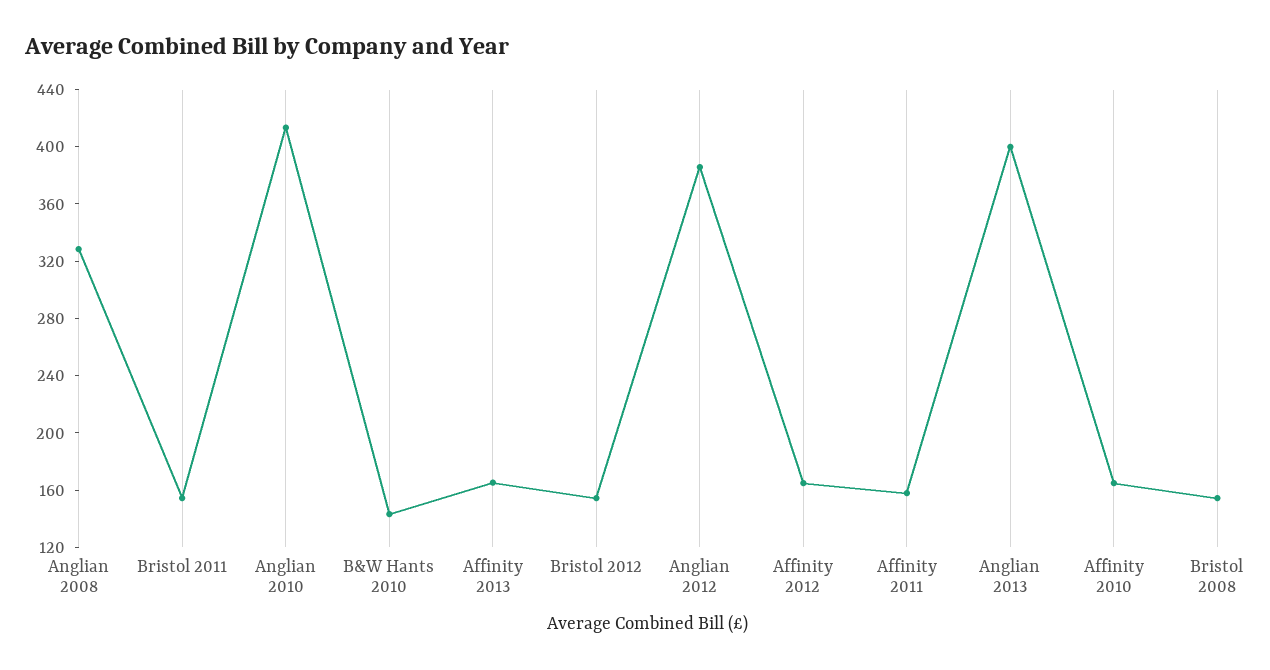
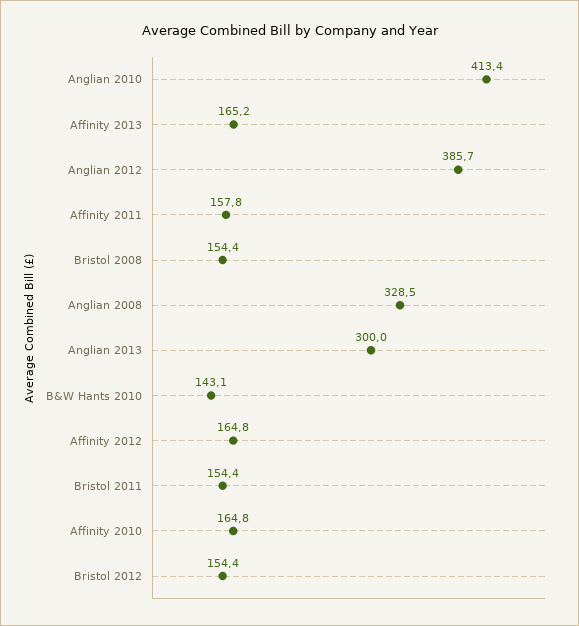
  {
    "Anglian 2008": 328.5,
    "Bristol 2011": 154.4,
    "Anglian 2010": 413.4,
    "B&W Hants 2010": 143.1,
    "Affinity 2013": 165.2,
    "Bristol 2012": 154.4,
    "Anglian 2012": 385.7,
    "Affinity 2012": 164.8,
    "Affinity 2011": 157.8,
-   "Anglian 2013": 400,
+   "Anglian 2013": 300,
    "Affinity 2010": 164.8,
    "Bristol 2008": 154.4
  }

